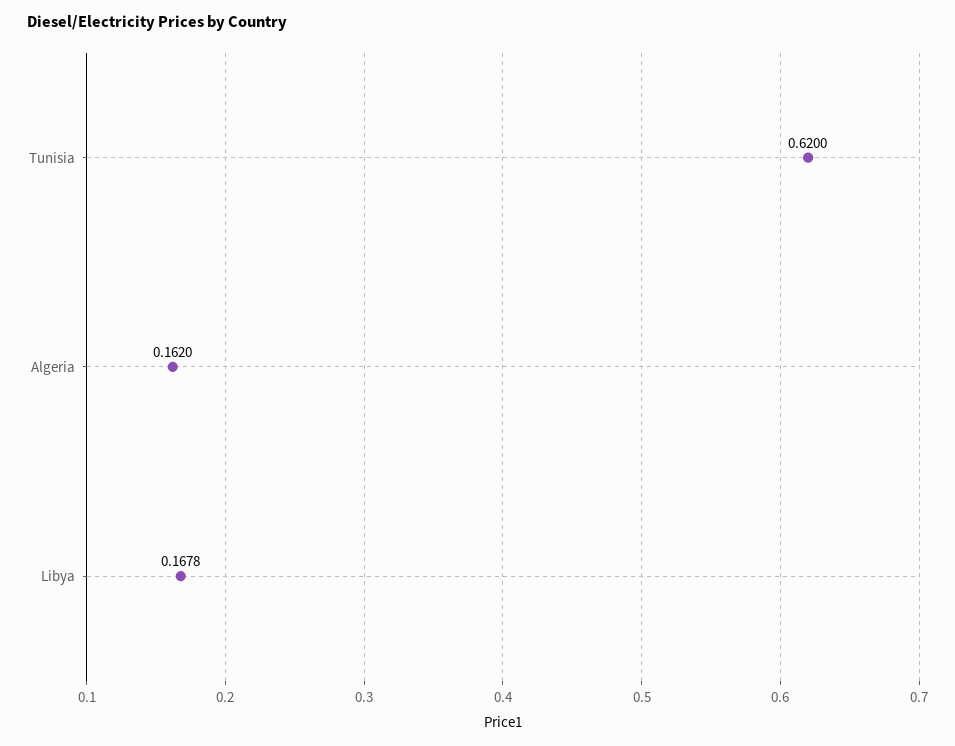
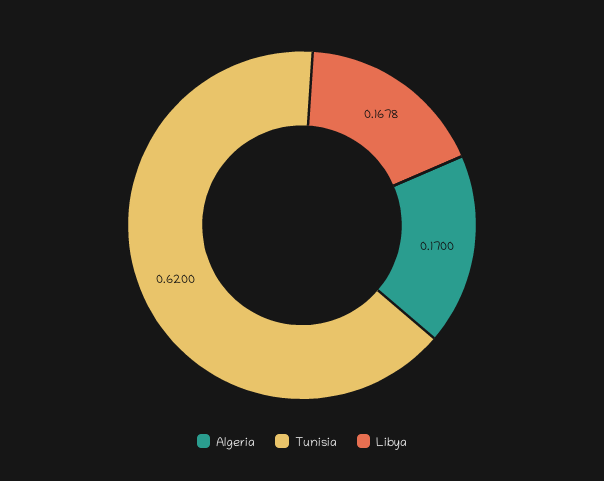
  {
    "Tunisia": 0.62,
-   "Algeria": 0.162,
+   "Algeria": 0.17,
    "Libya": 0.1678
  }

